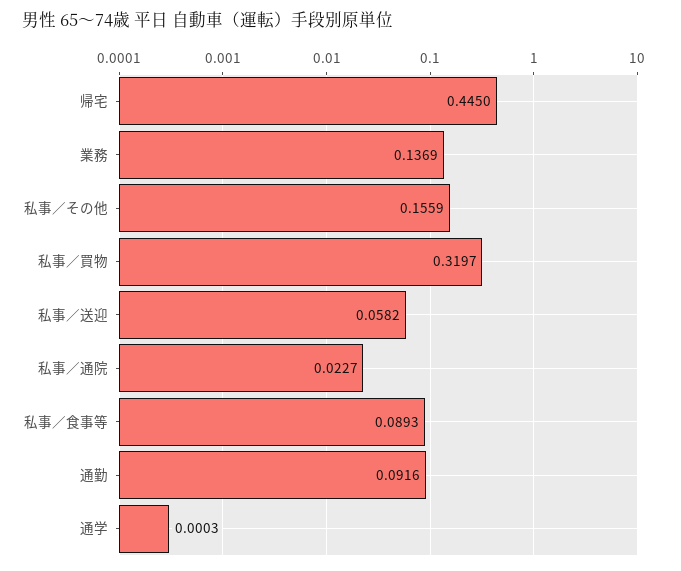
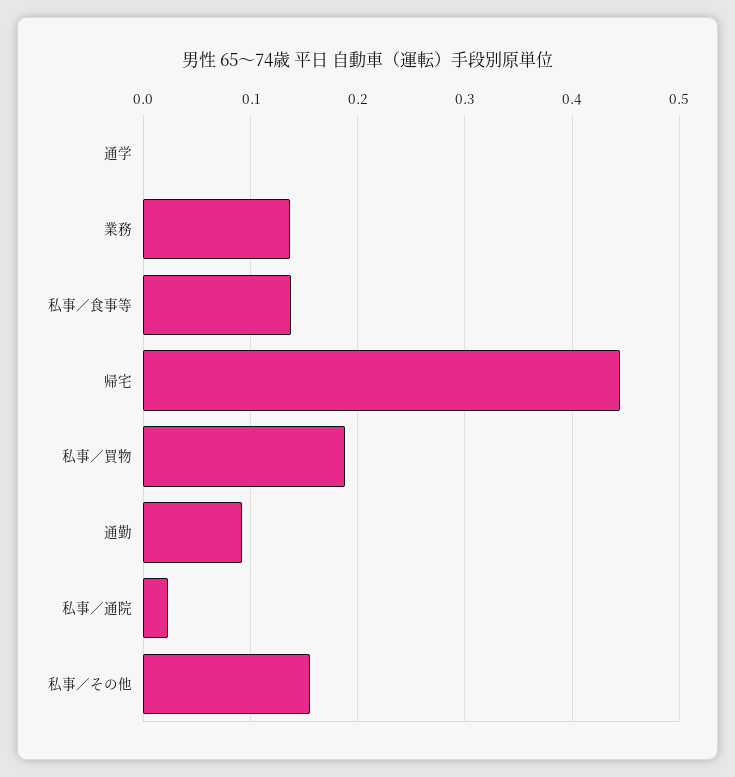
  {
    "帰宅": 0.445,
    "業務": 0.1369,
    "私事／その他": 0.1559,
-   "私事／買物": 0.3197,
+   "私事／買物": 0.19,
-   "私事／送迎": 0.0582,
    "私事／通院": 0.0227,
-   "私事／食事等": 0.0893,
+   "私事／食事等": 0.14,
    "通勤": 0.0916,
    "通学": 0.0003
  }

